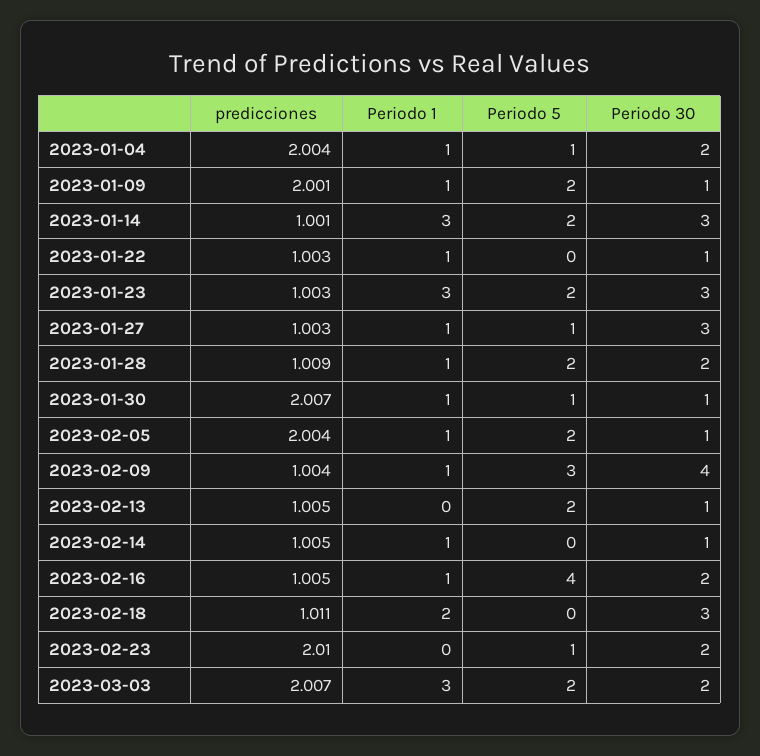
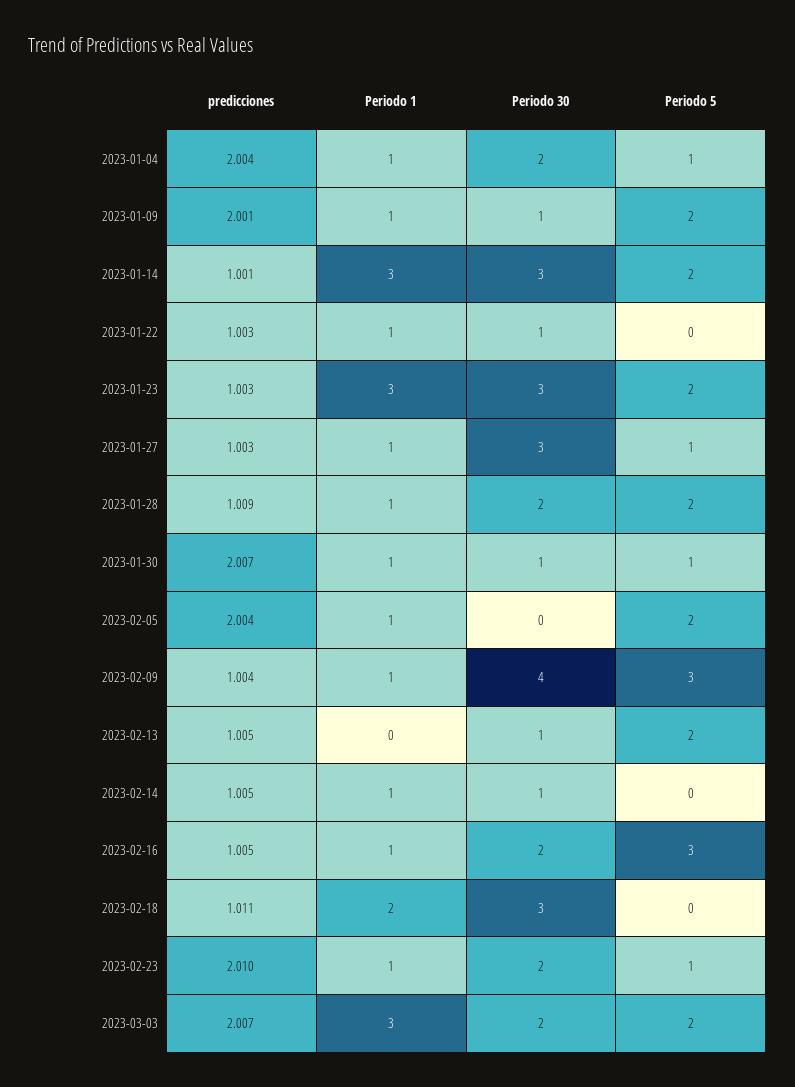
  {
    "predicciones": {
      "2023-01-04": 2.004,
      "2023-01-09": 2.001,
      "2023-01-14": 1.001,
      "2023-01-22": 1.003,
      "2023-01-23": 1.003,
      "2023-01-27": 1.003,
      "2023-01-28": 1.009,
      "2023-01-30": 2.007,
      "2023-02-05": 2.004,
      "2023-02-09": 1.004,
      "2023-02-13": 1.005,
      "2023-02-14": 1.005,
      "2023-02-16": 1.005,
      "2023-02-18": 1.011,
      "2023-02-23": 2.01,
      "2023-03-03": 2.007
    },
    "Periodo 1": {
      "2023-01-04": 1,
      "2023-01-09": 1,
      "2023-01-14": 3,
      "2023-01-22": 1,
      "2023-01-23": 3,
      "2023-01-27": 1,
      "2023-01-28": 1,
      "2023-01-30": 1,
      "2023-02-05": 1,
      "2023-02-09": 1,
      "2023-02-13": 0,
      "2023-02-14": 1,
      "2023-02-16": 1,
      "2023-02-18": 2,
-     "2023-02-23": 0,
+     "2023-02-23": 1,
      "2023-03-03": 3
    },
    "Periodo 5": {
      "2023-01-04": 1,
      "2023-01-09": 2,
      "2023-01-14": 2,
      "2023-01-22": 0,
      "2023-01-23": 2,
      "2023-01-27": 1,
      "2023-01-28": 2,
      "2023-01-30": 1,
      "2023-02-05": 2,
      "2023-02-09": 3,
      "2023-02-13": 2,
      "2023-02-14": 0,
-     "2023-02-16": 4,
+     "2023-02-16": 3,
      "2023-02-18": 0,
      "2023-02-23": 1,
      "2023-03-03": 2
    },
    "Periodo 30": {
      "2023-01-04": 2,
      "2023-01-09": 1,
      "2023-01-14": 3,
      "2023-01-22": 1,
      "2023-01-23": 3,
      "2023-01-27": 3,
      "2023-01-28": 2,
      "2023-01-30": 1,
-     "2023-02-05": 1,
+     "2023-02-05": 0,
      "2023-02-09": 4,
      "2023-02-13": 1,
      "2023-02-14": 1,
      "2023-02-16": 2,
      "2023-02-18": 3,
      "2023-02-23": 2,
      "2023-03-03": 2
    }
  }

